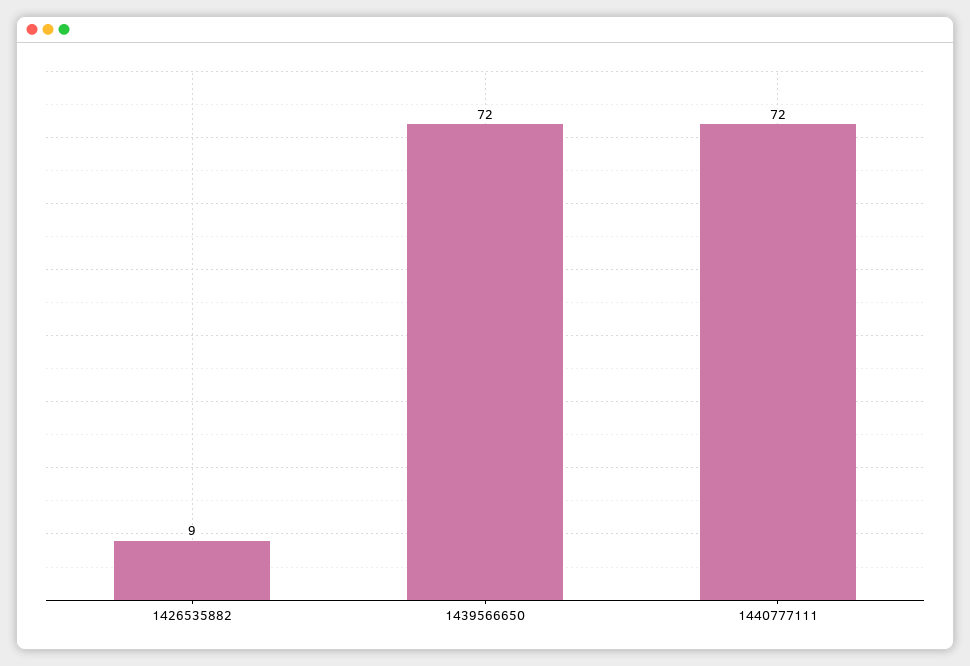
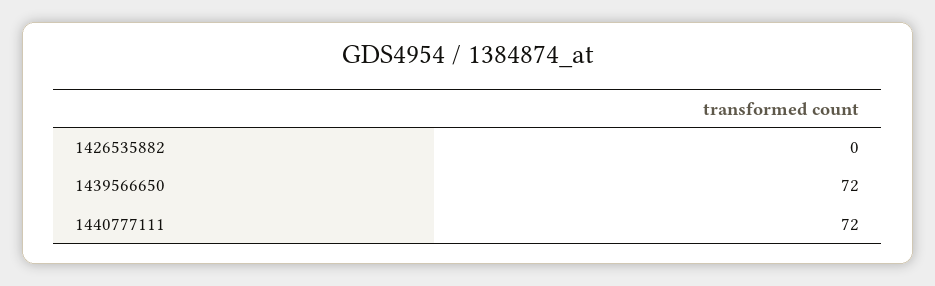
  {
-   "1426535882": 9,
+   "1426535882": 0,
    "1439566650": 72,
    "1440777111": 72
  }

